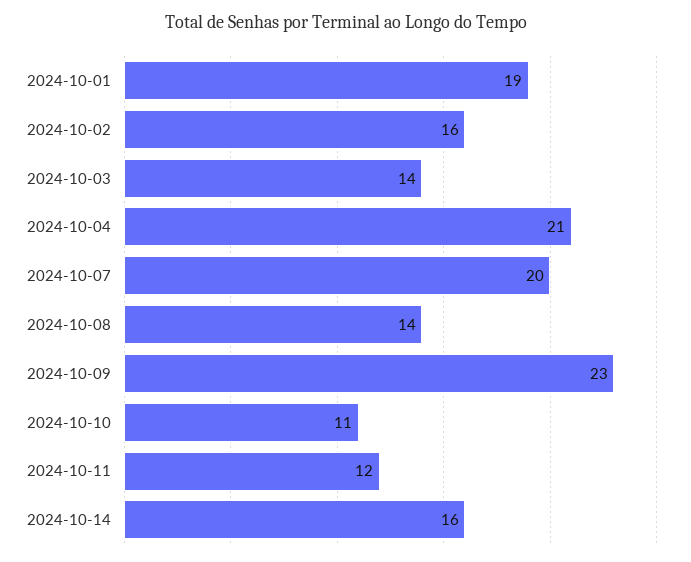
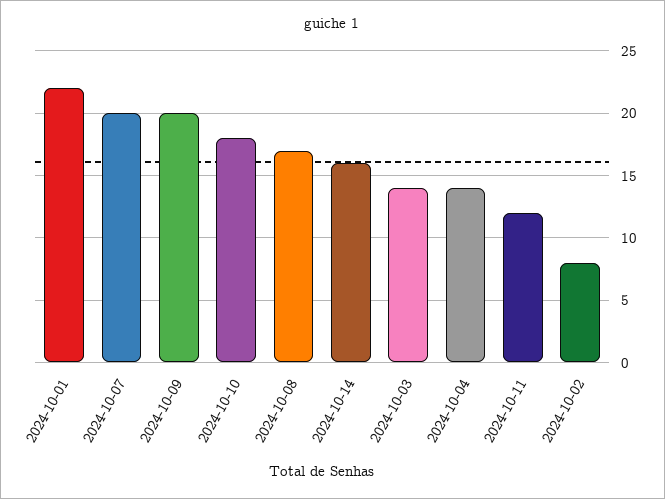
  {
-   "2024-10-01": 19,
+   "2024-10-01": 22,
-   "2024-10-02": 16,
+   "2024-10-02": 8,
    "2024-10-03": 14,
-   "2024-10-04": 21,
+   "2024-10-04": 14,
    "2024-10-07": 20,
-   "2024-10-08": 14,
+   "2024-10-08": 17,
-   "2024-10-09": 23,
+   "2024-10-09": 20,
-   "2024-10-10": 11,
+   "2024-10-10": 18,
    "2024-10-11": 12,
    "2024-10-14": 16
  }

